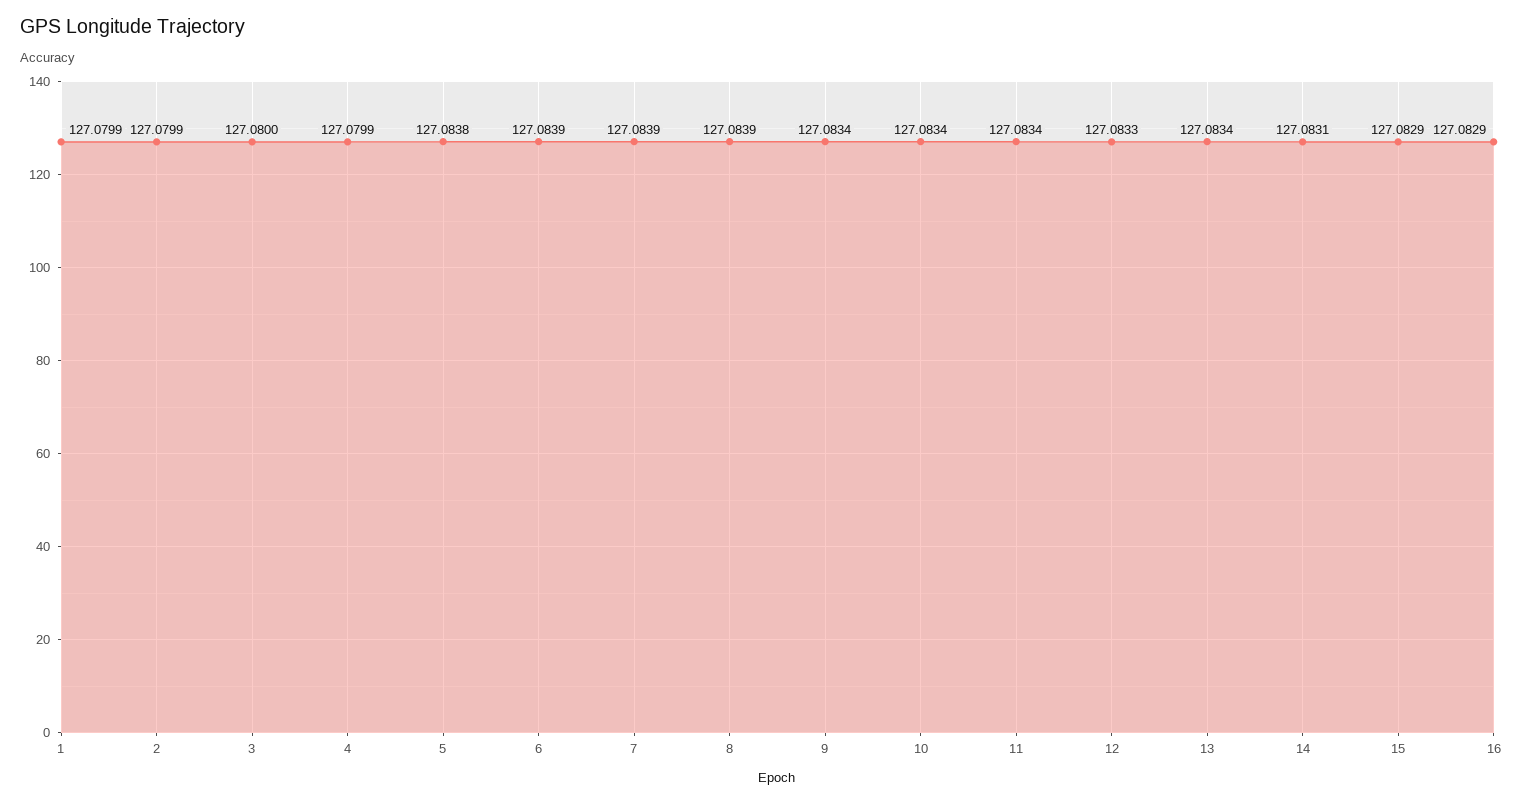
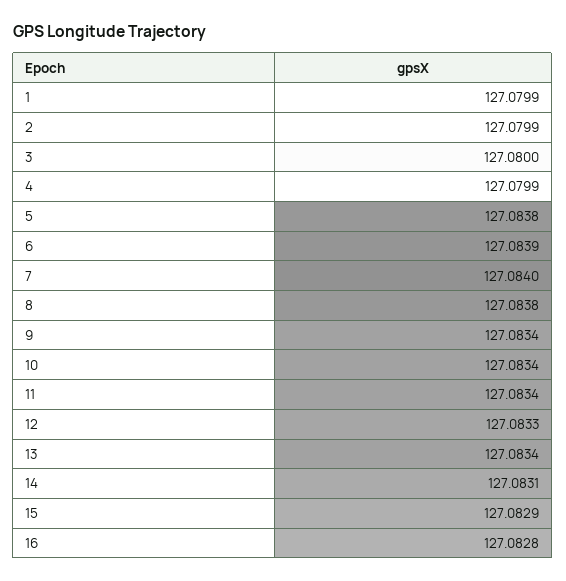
  {
    "1": 127.0799,
    "2": 127.0799,
    "3": 127.08,
    "4": 127.0799,
    "5": 127.0838,
    "6": 127.0839,
-   "7": 127.0839,
+   "7": 127.084,
-   "8": 127.0839,
+   "8": 127.0838,
    "9": 127.0834,
    "10": 127.0834,
    "11": 127.0834,
    "12": 127.0833,
    "13": 127.0834,
    "14": 127.0831,
    "15": 127.0829,
-   "16": 127.0829
+   "16": 127.0828
  }

